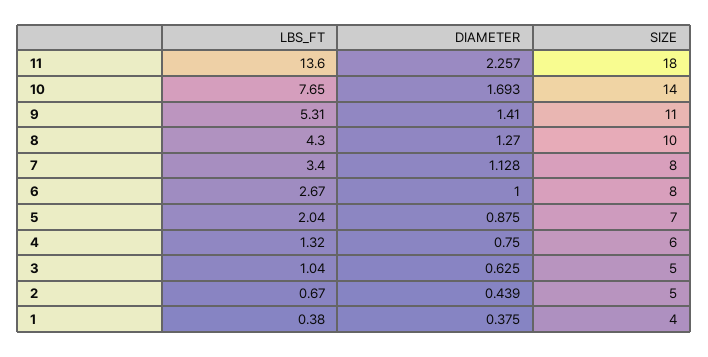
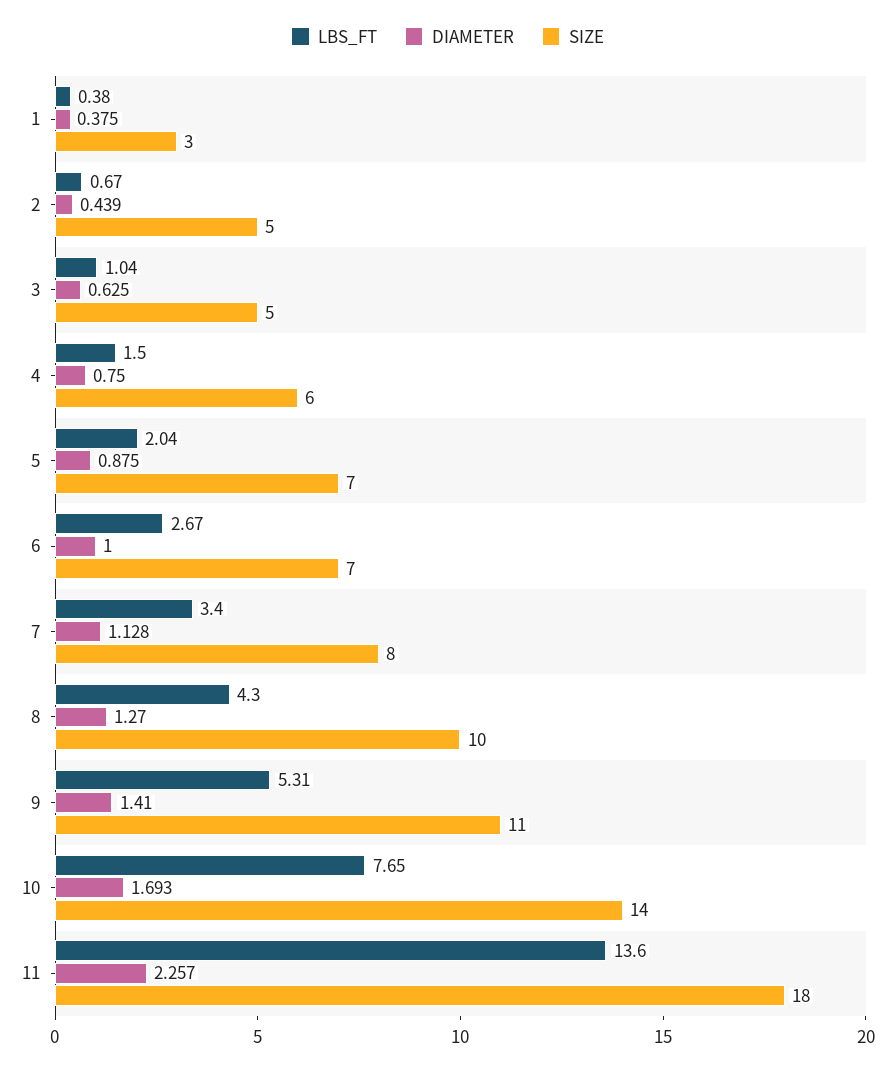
  {
    "LBS_FT": {
      "11": 13.6,
      "10": 7.65,
      "9": 5.31,
      "8": 4.3,
      "7": 3.4,
      "6": 2.67,
      "5": 2.04,
-     "4": 1.32,
+     "4": 1.5,
      "3": 1.04,
      "2": 0.67,
      "1": 0.38
    },
    "DIAMETER": {
      "11": 2.257,
      "10": 1.693,
      "9": 1.41,
      "8": 1.27,
      "7": 1.128,
      "6": 1,
      "5": 0.875,
      "4": 0.75,
      "3": 0.625,
      "2": 0.439,
      "1": 0.375
    },
    "SIZE": {
      "11": 18,
      "10": 14,
      "9": 11,
      "8": 10,
      "7": 8,
-     "6": 8,
+     "6": 7,
      "5": 7,
      "4": 6,
      "3": 5,
      "2": 5,
-     "1": 4
+     "1": 3
    }
  }

